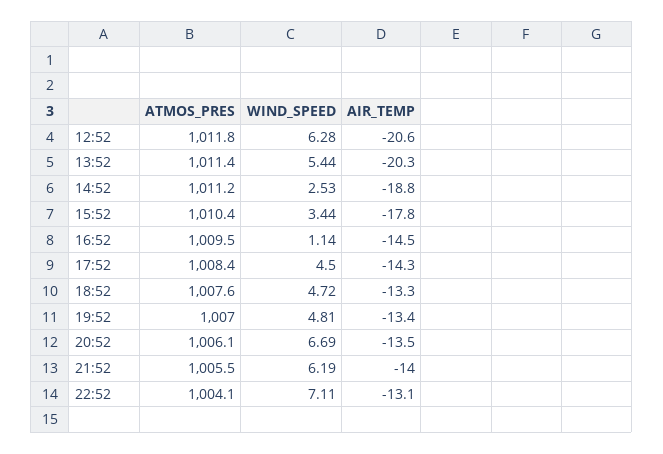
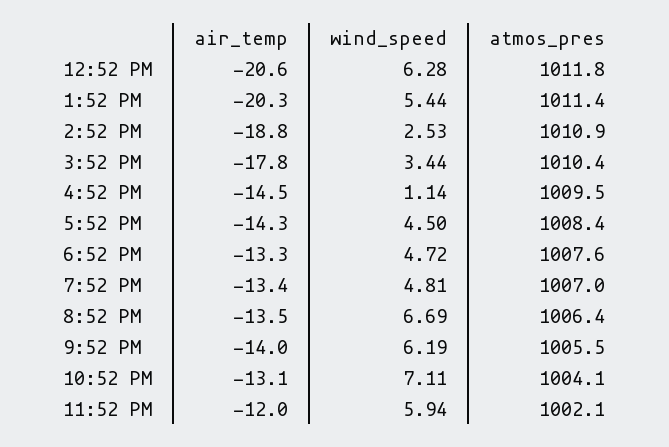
  {
    "ATMOS_PRES": {
      "12:52": 1011.8,
      "13:52": 1011.4,
-     "14:52": 1011.2,
+     "14:52": 1010.9,
      "15:52": 1010.4,
      "16:52": 1009.5,
      "17:52": 1008.4,
      "18:52": 1007.6,
      "19:52": 1007,
-     "20:52": 1006.1,
+     "20:52": 1006.4,
      "21:52": 1005.5,
-     "22:52": 1004.1
+     "22:52": 1004.1,
+     "11:52 PM": 1002.1
    },
    "WIND_SPEED": {
      "12:52": 6.28,
      "13:52": 5.44,
      "14:52": 2.53,
      "15:52": 3.44,
      "16:52": 1.14,
      "17:52": 4.5,
      "18:52": 4.72,
      "19:52": 4.81,
      "20:52": 6.69,
      "21:52": 6.19,
-     "22:52": 7.11
+     "22:52": 7.11,
+     "11:52 PM": 5.94
    },
    "AIR_TEMP": {
      "12:52": -20.6,
      "13:52": -20.3,
      "14:52": -18.8,
      "15:52": -17.8,
      "16:52": -14.5,
      "17:52": -14.3,
      "18:52": -13.3,
      "19:52": -13.4,
      "20:52": -13.5,
      "21:52": -14,
-     "22:52": -13.1
+     "22:52": -13.1,
+     "11:52 PM": -12
    }
  }

